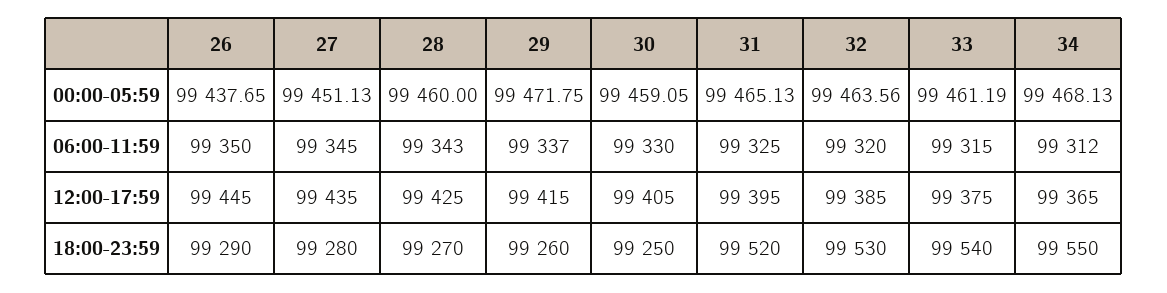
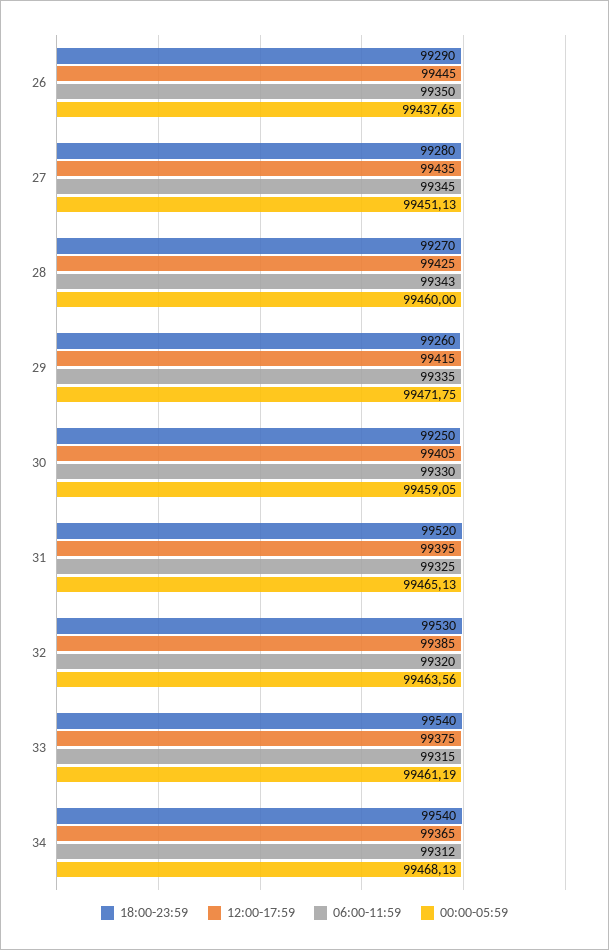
  {
    "00:00-05:59": {
      "26": 99437.65,
      "27": 99451.13,
      "28": 99460,
      "29": 99471.75,
      "30": 99459.05,
      "31": 99465.13,
      "32": 99463.56,
      "33": 99461.19,
      "34": 99468.13
    },
    "06:00-11:59": {
      "26": 99350,
      "27": 99345,
      "28": 99343,
-     "29": 99337,
+     "29": 99335,
      "30": 99330,
      "31": 99325,
      "32": 99320,
      "33": 99315,
      "34": 99312
    },
    "12:00-17:59": {
      "26": 99445,
      "27": 99435,
      "28": 99425,
      "29": 99415,
      "30": 99405,
      "31": 99395,
      "32": 99385,
      "33": 99375,
      "34": 99365
    },
    "18:00-23:59": {
      "26": 99290,
      "27": 99280,
      "28": 99270,
      "29": 99260,
      "30": 99250,
      "31": 99520,
      "32": 99530,
      "33": 99540,
-     "34": 99550
+     "34": 99540
    }
  }

